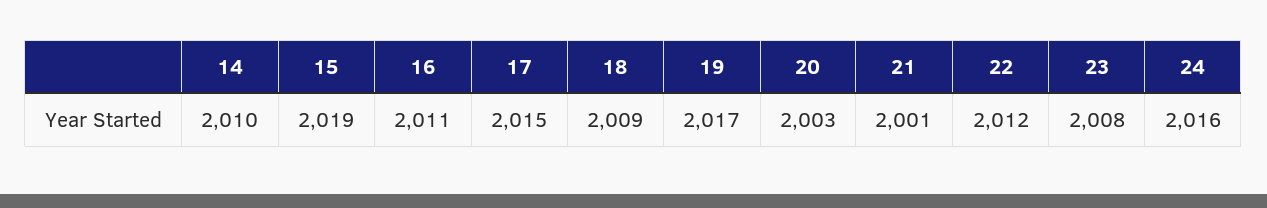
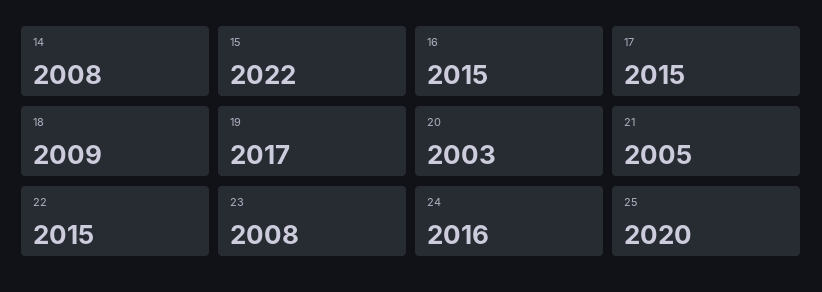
  {
-   "14": 2010,
+   "14": 2008,
-   "15": 2019,
+   "15": 2022,
-   "16": 2011,
+   "16": 2015,
    "17": 2015,
    "18": 2009,
    "19": 2017,
    "20": 2003,
-   "21": 2001,
+   "21": 2005,
-   "22": 2012,
+   "22": 2015,
    "23": 2008,
-   "24": 2016
+   "24": 2016,
+   "25": 2020
  }

